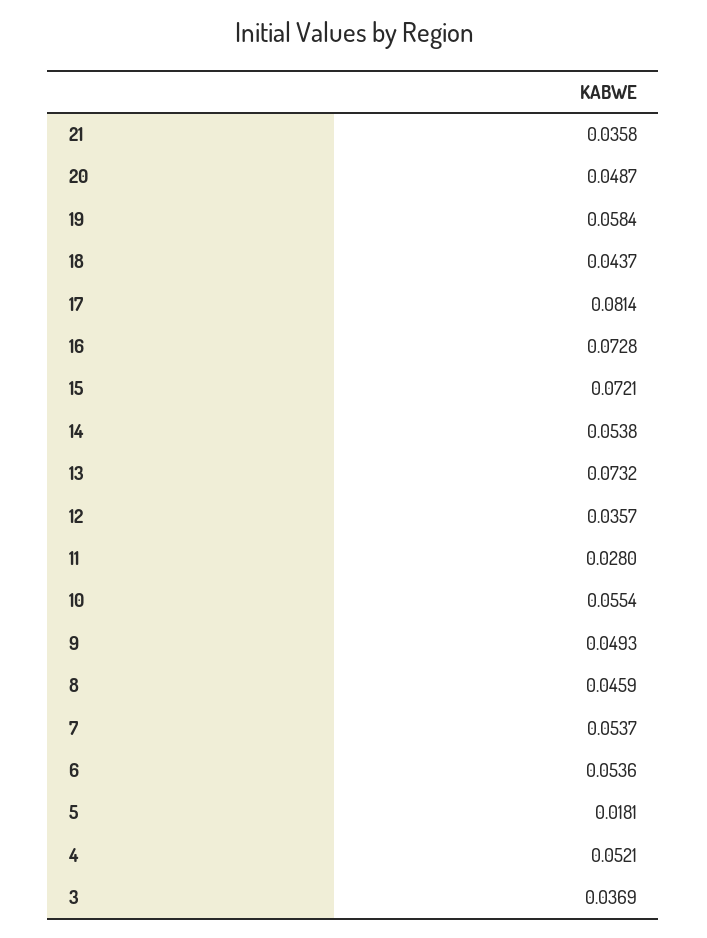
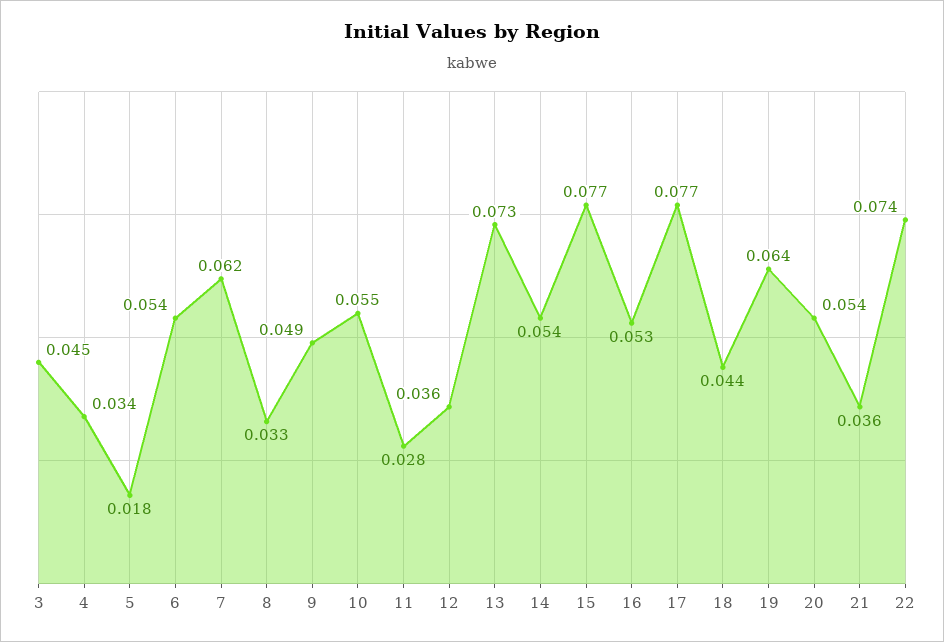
  {
    "21": 0.0358,
-   "20": 0.0487,
+   "20": 0.054,
-   "19": 0.0584,
+   "19": 0.064,
    "18": 0.0437,
-   "17": 0.0814,
+   "17": 0.077,
-   "16": 0.0728,
+   "16": 0.053,
-   "15": 0.0721,
+   "15": 0.077,
    "14": 0.0538,
    "13": 0.0732,
    "12": 0.0357,
    "11": 0.028,
    "10": 0.0554,
    "9": 0.0493,
-   "8": 0.0459,
+   "8": 0.033,
-   "7": 0.0537,
+   "7": 0.062,
    "6": 0.0536,
    "5": 0.0181,
-   "4": 0.0521,
+   "4": 0.034,
-   "3": 0.0369
+   "3": 0.045,
+   "22": 0.074
  }

